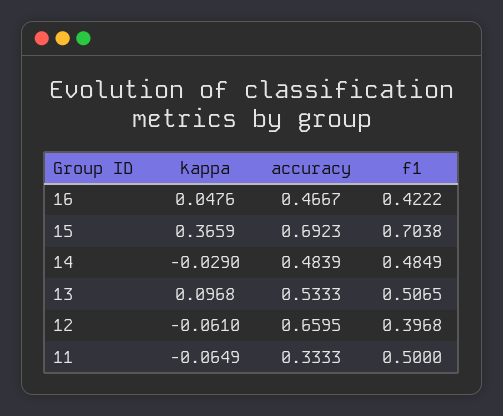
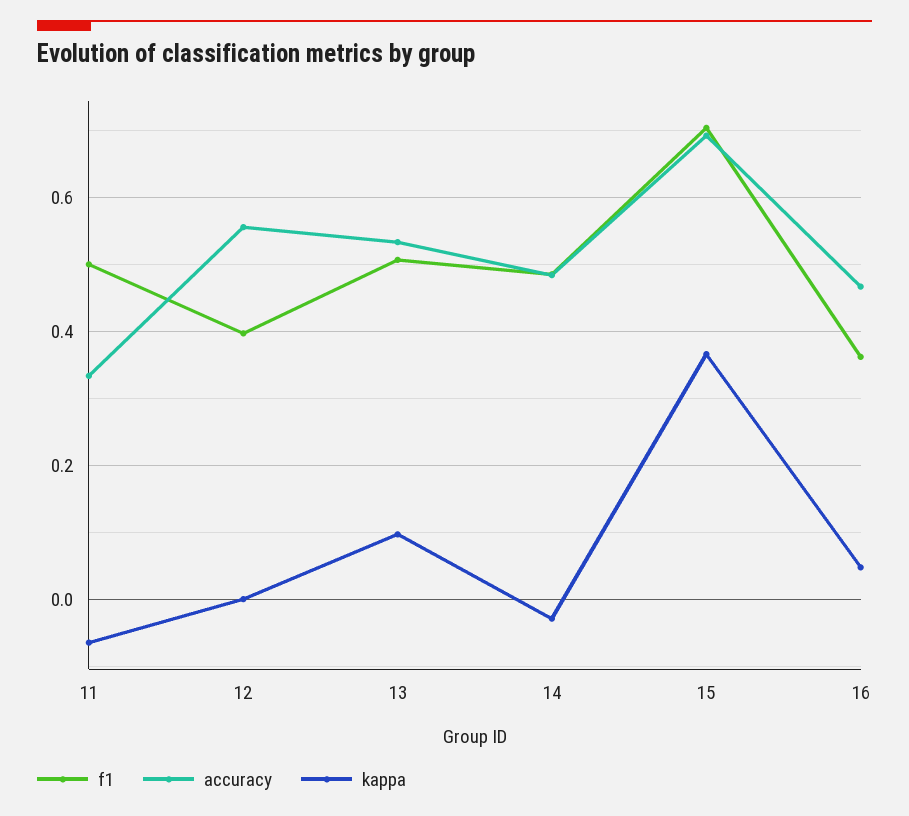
  {
    "kappa": {
      "16": 0.0476,
      "15": 0.3659,
      "14": -0.029,
      "13": 0.0968,
-     "12": -0.061,
+     "12": 0,
      "11": -0.0649
    },
    "accuracy": {
      "16": 0.4667,
      "15": 0.6923,
      "14": 0.4839,
      "13": 0.5333,
-     "12": 0.6595,
+     "12": 0.56,
      "11": 0.3333
    },
    "f1": {
-     "16": 0.4222,
+     "16": 0.36,
      "15": 0.7038,
      "14": 0.4849,
      "13": 0.5065,
      "12": 0.3968,
      "11": 0.5
    }
  }

